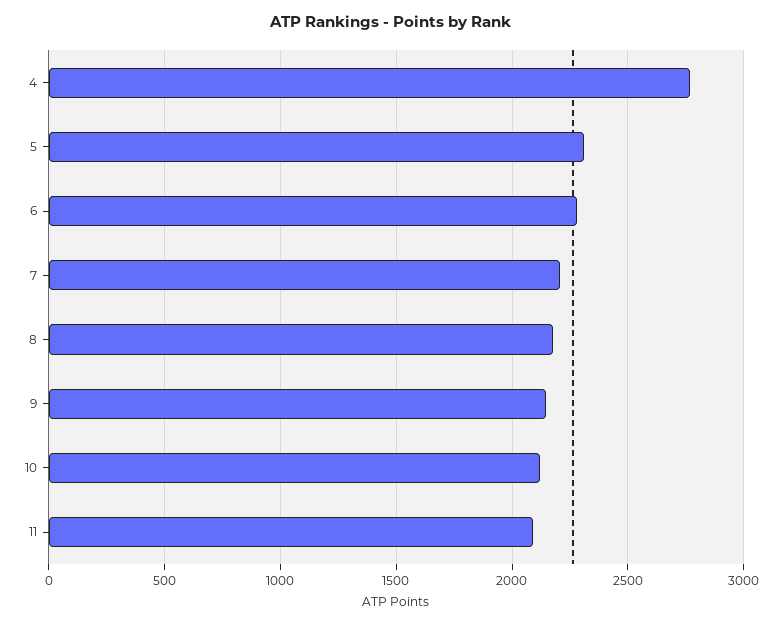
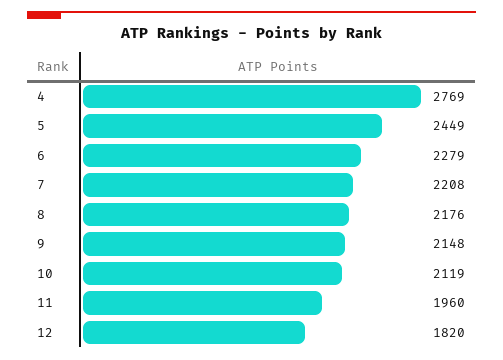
  {
    "4": 2769,
-   "5": 2300,
+   "5": 2449,
    "6": 2279,
    "7": 2208,
    "8": 2176,
    "9": 2148,
    "10": 2119,
-   "11": 2100
+   "11": 1960,
+   "12": 1820
  }

